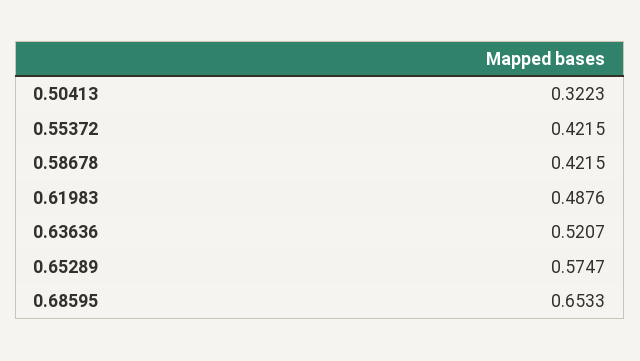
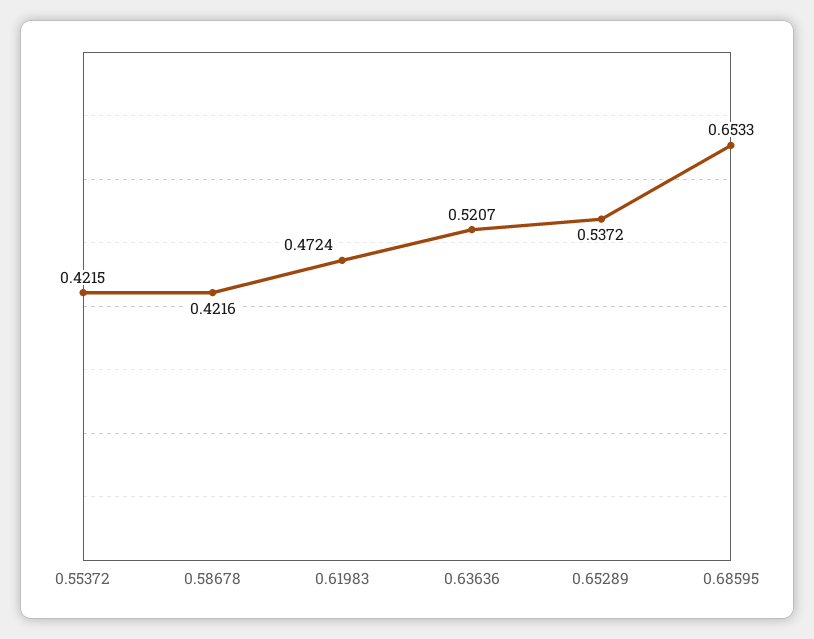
  {
-   "0.50413": 0.3223,
    "0.55372": 0.4215,
-   "0.58678": 0.4215,
+   "0.58678": 0.4216,
-   "0.61983": 0.4876,
+   "0.61983": 0.4724,
    "0.63636": 0.5207,
-   "0.65289": 0.5747,
+   "0.65289": 0.5372,
    "0.68595": 0.6533
  }

